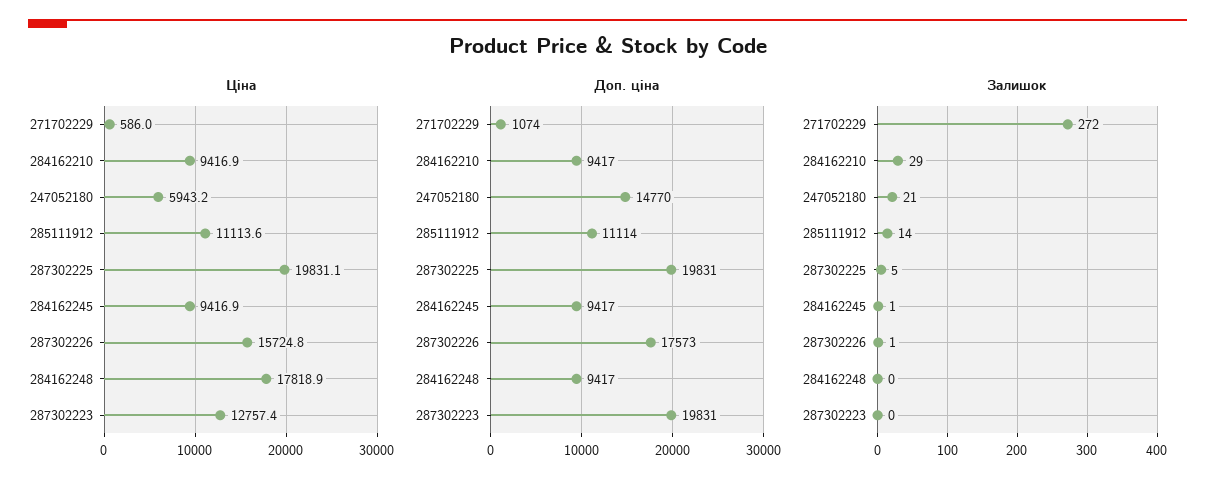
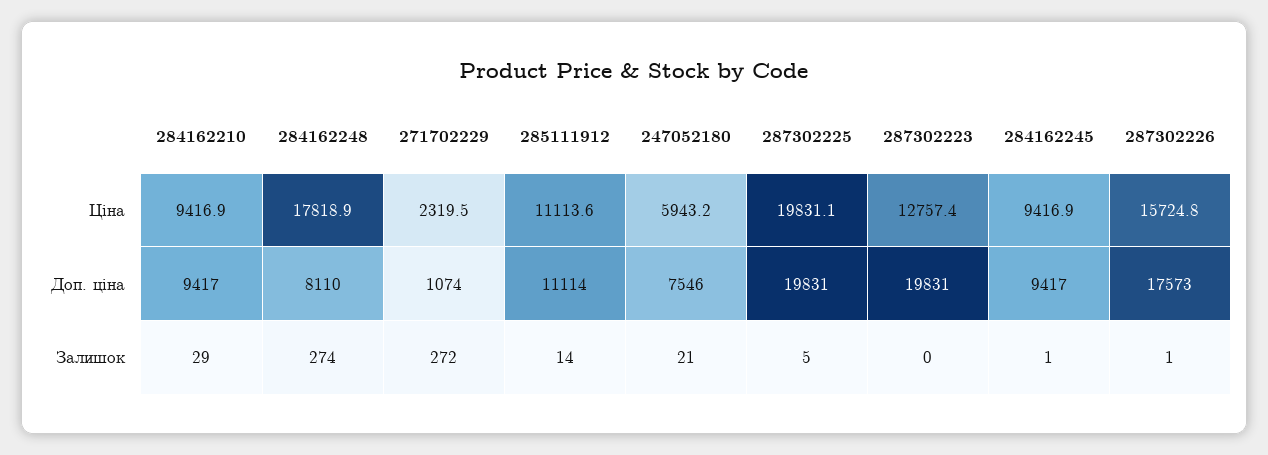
  {
    "Ціна": {
-     "271702229": 586,
+     "271702229": 2319.5,
      "284162210": 9416.9,
      "247052180": 5943.2,
      "285111912": 11113.6,
      "287302225": 19831.1,
      "284162245": 9416.9,
      "287302226": 15724.8,
      "284162248": 17818.9,
      "287302223": 12757.4
    },
    "Доп. ціна": {
      "271702229": 1074,
      "284162210": 9417,
-     "247052180": 14770,
+     "247052180": 7546,
      "285111912": 11114,
      "287302225": 19831,
      "284162245": 9417,
      "287302226": 17573,
-     "284162248": 9417,
+     "284162248": 8110,
      "287302223": 19831
    },
    "Залишок": {
      "271702229": 272,
      "284162210": 29,
      "247052180": 21,
      "285111912": 14,
      "287302225": 5,
      "284162245": 1,
      "287302226": 1,
-     "284162248": 0,
+     "284162248": 274,
      "287302223": 0
    }
  }

